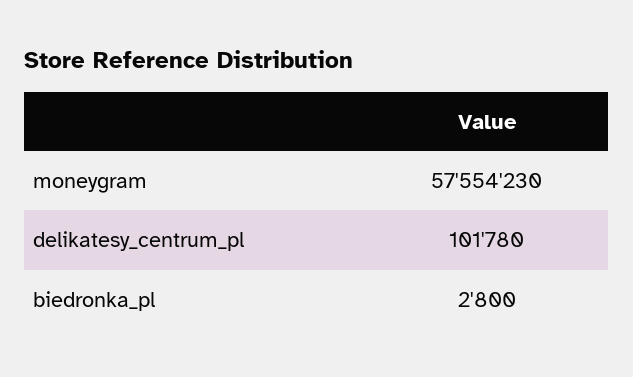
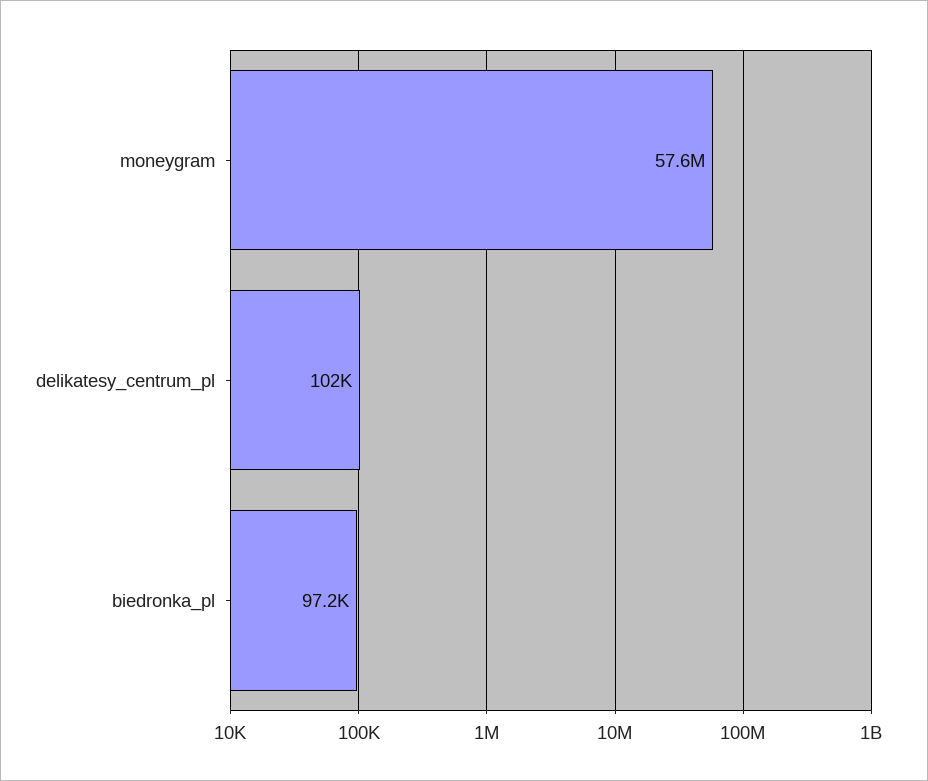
  {
    "moneygram": 57554230,
    "delikatesy_centrum_pl": 101780,
-   "biedronka_pl": 2800
+   "biedronka_pl": 97200
  }

